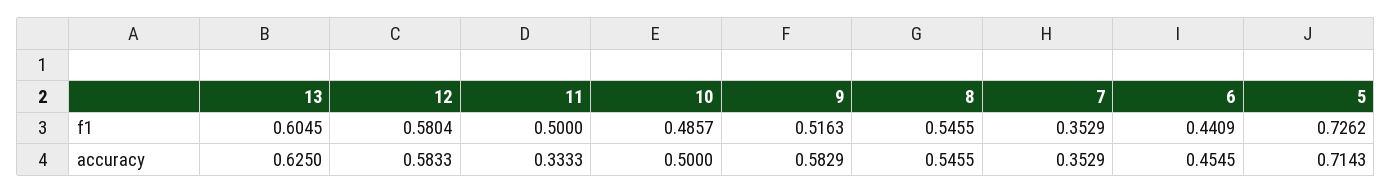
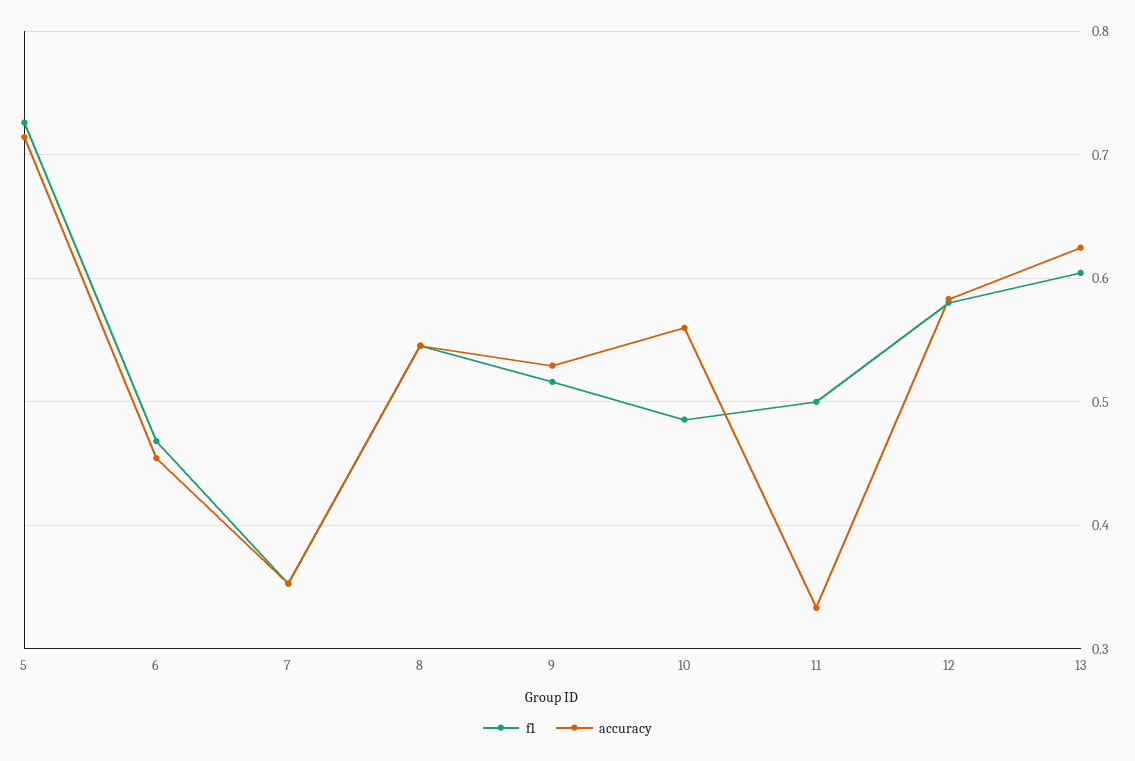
  {
    "f1": {
      "13": 0.6045,
      "12": 0.5804,
      "11": 0.5,
      "10": 0.4857,
      "9": 0.5163,
      "8": 0.5455,
      "7": 0.3529,
-     "6": 0.4409,
+     "6": 0.47,
      "5": 0.7262
    },
    "accuracy": {
      "13": 0.625,
      "12": 0.5833,
      "11": 0.3333,
-     "10": 0.5,
+     "10": 0.56,
-     "9": 0.5829,
+     "9": 0.53,
      "8": 0.5455,
      "7": 0.3529,
      "6": 0.4545,
      "5": 0.7143
    }
  }

